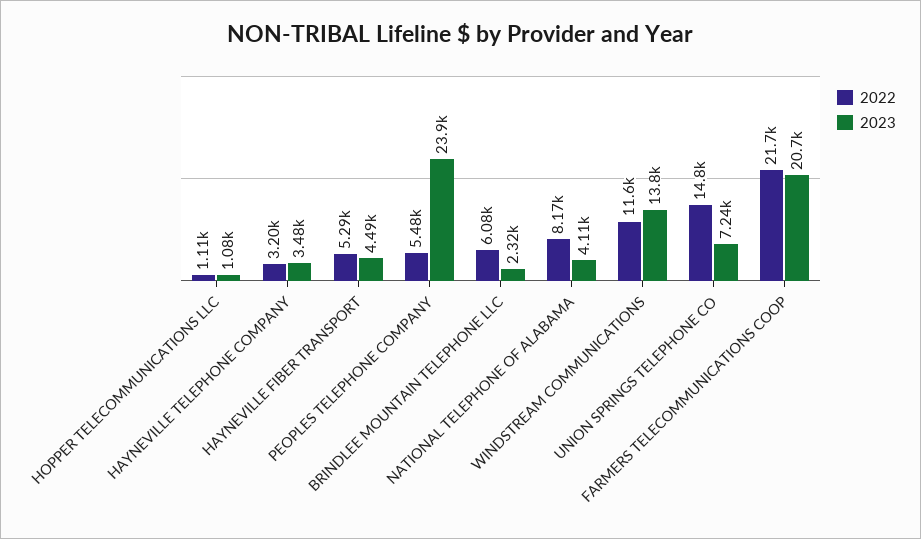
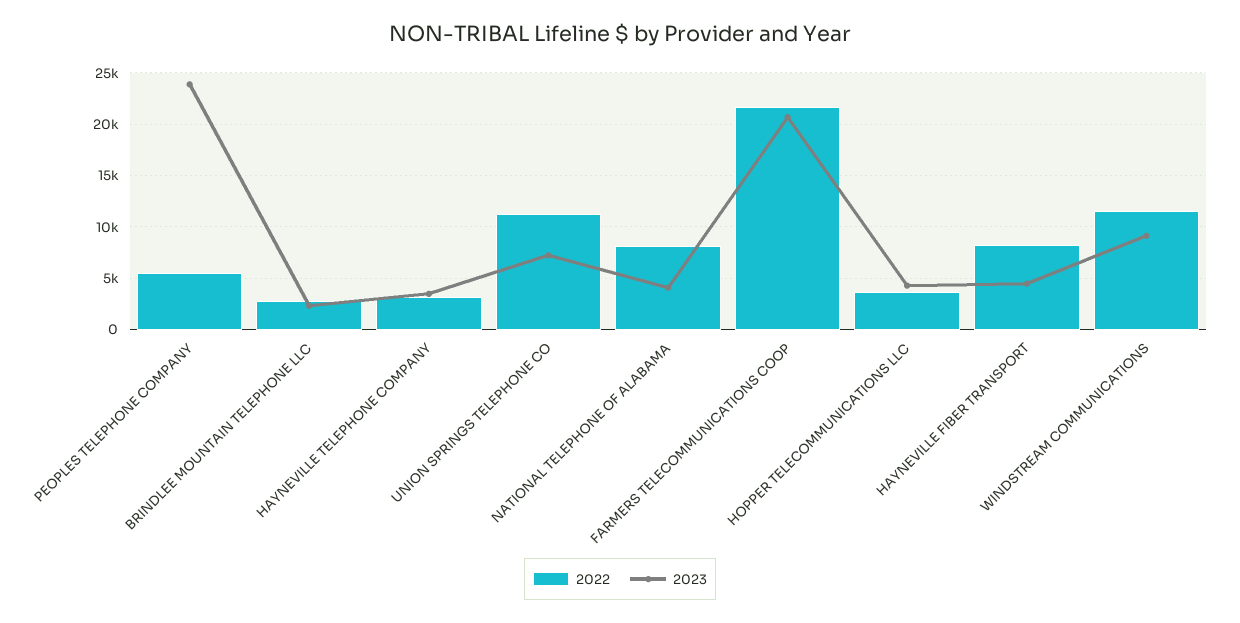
  {
    "2022": {
-     "HOPPER TELECOMMUNICATIONS LLC": 1110,
+     "HOPPER TELECOMMUNICATIONS LLC": 4000,
      "HAYNEVILLE TELEPHONE COMPANY": 3200,
-     "HAYNEVILLE FIBER TRANSPORT": 5290,
+     "HAYNEVILLE FIBER TRANSPORT": 8000,
      "PEOPLES TELEPHONE COMPANY": 5480,
-     "BRINDLEE MOUNTAIN TELEPHONE LLC": 6080,
+     "BRINDLEE MOUNTAIN TELEPHONE LLC": 3000,
      "NATIONAL TELEPHONE OF ALABAMA": 8170,
      "WINDSTREAM COMMUNICATIONS": 11600,
-     "UNION SPRINGS TELEPHONE CO": 14800,
+     "UNION SPRINGS TELEPHONE CO": 11000,
      "FARMERS TELECOMMUNICATIONS COOP": 21700
    },
    "2023": {
-     "HOPPER TELECOMMUNICATIONS LLC": 1080,
+     "HOPPER TELECOMMUNICATIONS LLC": 4000,
      "HAYNEVILLE TELEPHONE COMPANY": 3480,
      "HAYNEVILLE FIBER TRANSPORT": 4490,
      "PEOPLES TELEPHONE COMPANY": 23900,
      "BRINDLEE MOUNTAIN TELEPHONE LLC": 2320,
      "NATIONAL TELEPHONE OF ALABAMA": 4110,
-     "WINDSTREAM COMMUNICATIONS": 13800,
+     "WINDSTREAM COMMUNICATIONS": 9000,
      "UNION SPRINGS TELEPHONE CO": 7240,
      "FARMERS TELECOMMUNICATIONS COOP": 20700
    }
  }

